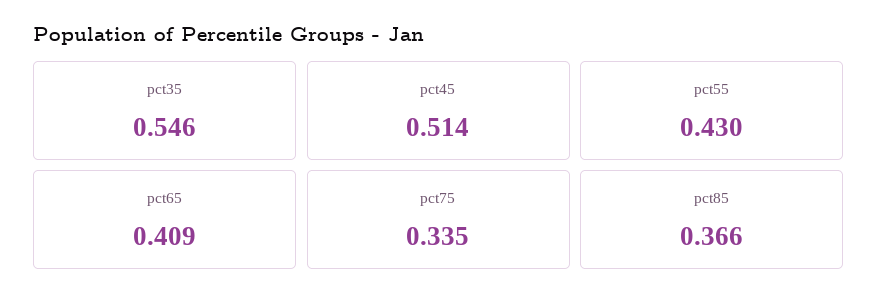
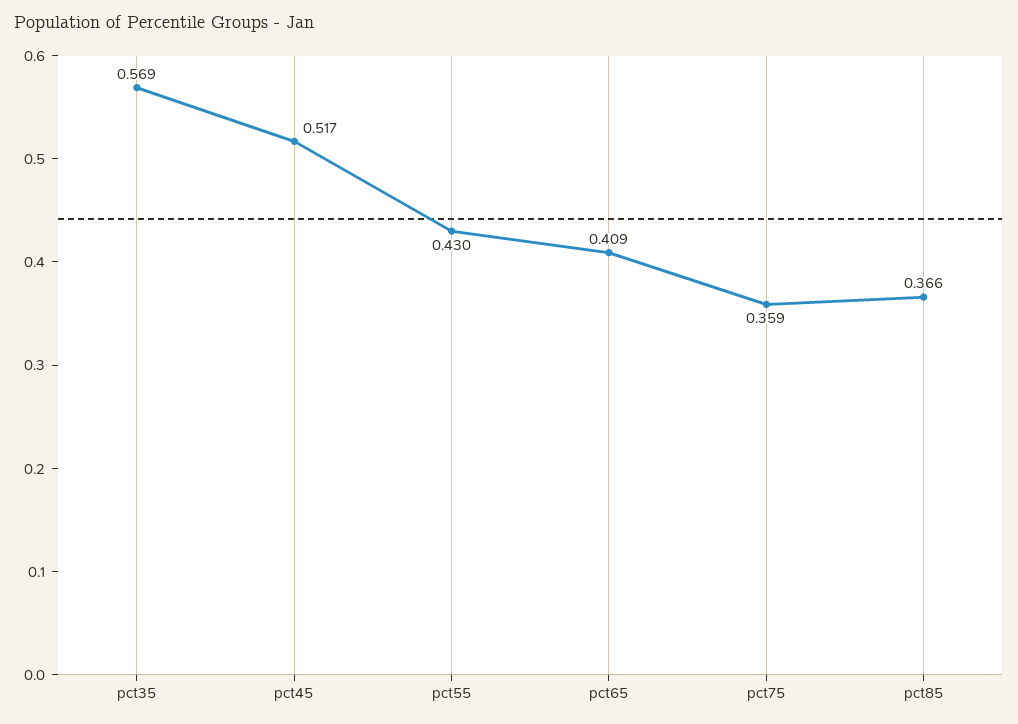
  {
-   "pct35": 0.546,
+   "pct35": 0.569,
-   "pct45": 0.514,
+   "pct45": 0.517,
    "pct55": 0.43,
    "pct65": 0.409,
-   "pct75": 0.335,
+   "pct75": 0.359,
    "pct85": 0.366
  }

